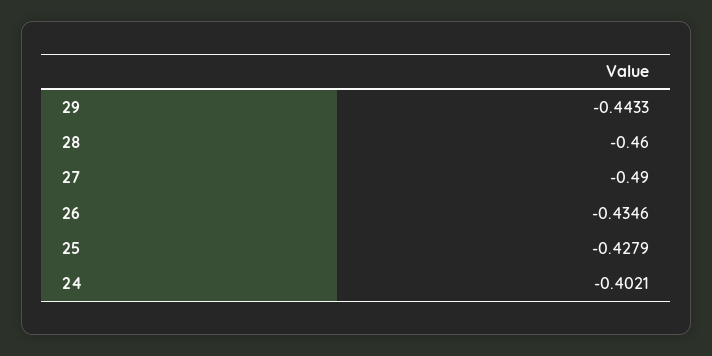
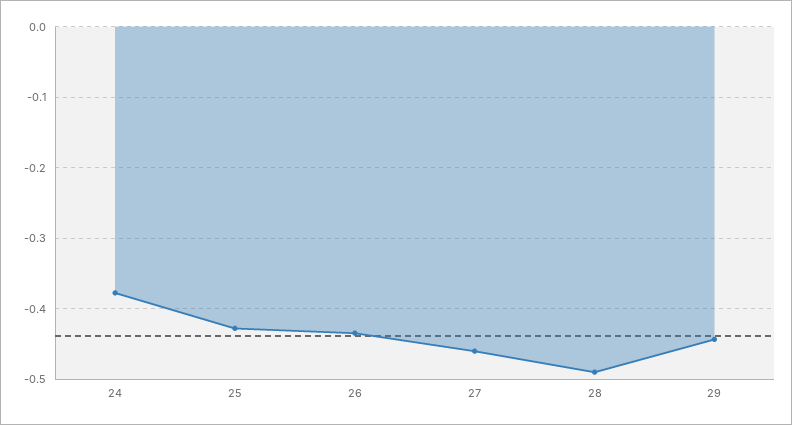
  {
    "29": -0.4433,
-   "28": -0.46,
+   "28": -0.49,
-   "27": -0.49,
+   "27": -0.46,
    "26": -0.4346,
    "25": -0.4279,
-   "24": -0.4021
+   "24": -0.38
  }

